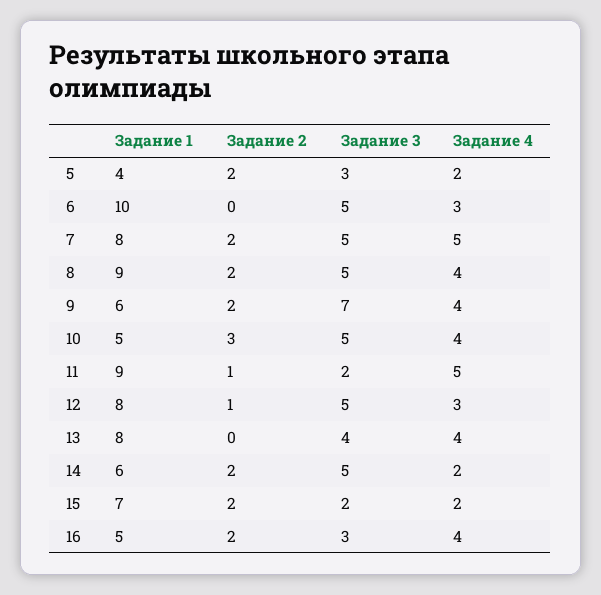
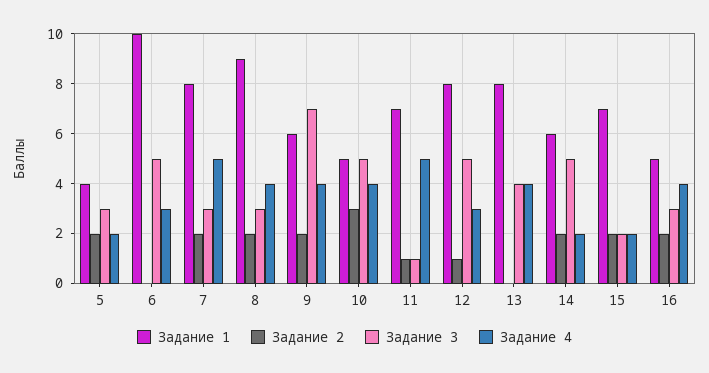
  {
    "Задание 1": {
      "5": 4,
      "6": 10,
      "7": 8,
      "8": 9,
      "9": 6,
      "10": 5,
-     "11": 9,
+     "11": 7,
      "12": 8,
      "13": 8,
      "14": 6,
      "15": 7,
      "16": 5
    },
    "Задание 2": {
      "5": 2,
      "6": 0,
      "7": 2,
      "8": 2,
      "9": 2,
      "10": 3,
      "11": 1,
      "12": 1,
      "13": 0,
      "14": 2,
      "15": 2,
      "16": 2
    },
    "Задание 3": {
      "5": 3,
      "6": 5,
-     "7": 5,
+     "7": 3,
-     "8": 5,
+     "8": 3,
      "9": 7,
      "10": 5,
-     "11": 2,
+     "11": 1,
      "12": 5,
      "13": 4,
      "14": 5,
      "15": 2,
      "16": 3
    },
    "Задание 4": {
      "5": 2,
      "6": 3,
      "7": 5,
      "8": 4,
      "9": 4,
      "10": 4,
      "11": 5,
      "12": 3,
      "13": 4,
      "14": 2,
      "15": 2,
      "16": 4
    }
  }

